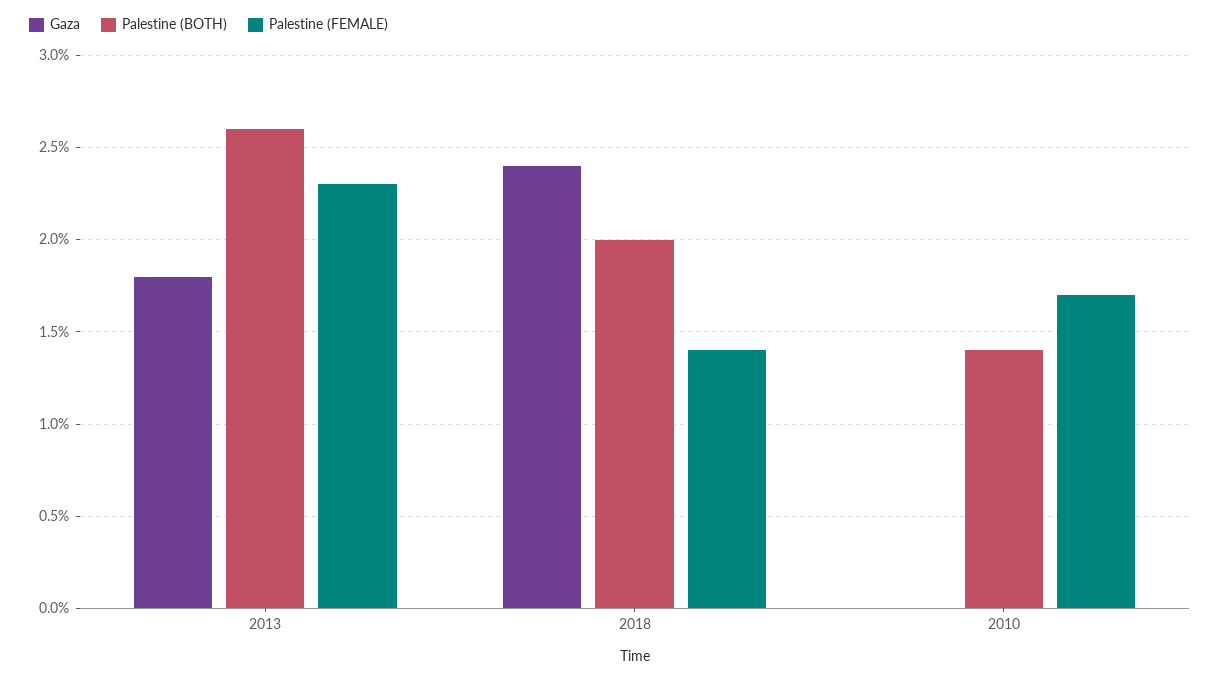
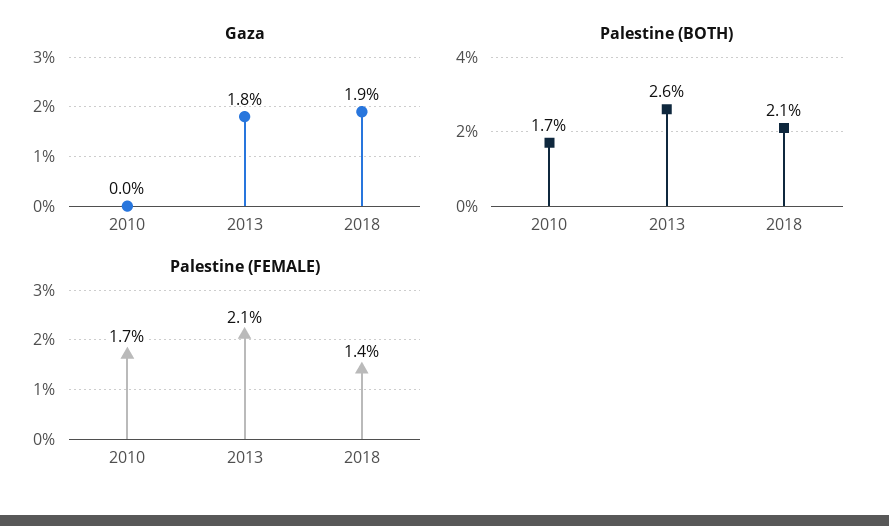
  {
    "Gaza": {
      "2013": 1.8,
-     "2018": 2.4,
+     "2018": 1.9,
      "2010": 0
    },
    "Palestine (BOTH)": {
      "2013": 2.6,
-     "2018": 2,
+     "2018": 2.1,
-     "2010": 1.4
+     "2010": 1.7
    },
    "Palestine (FEMALE)": {
-     "2013": 2.3,
+     "2013": 2.1,
      "2018": 1.4,
      "2010": 1.7
    }
  }

